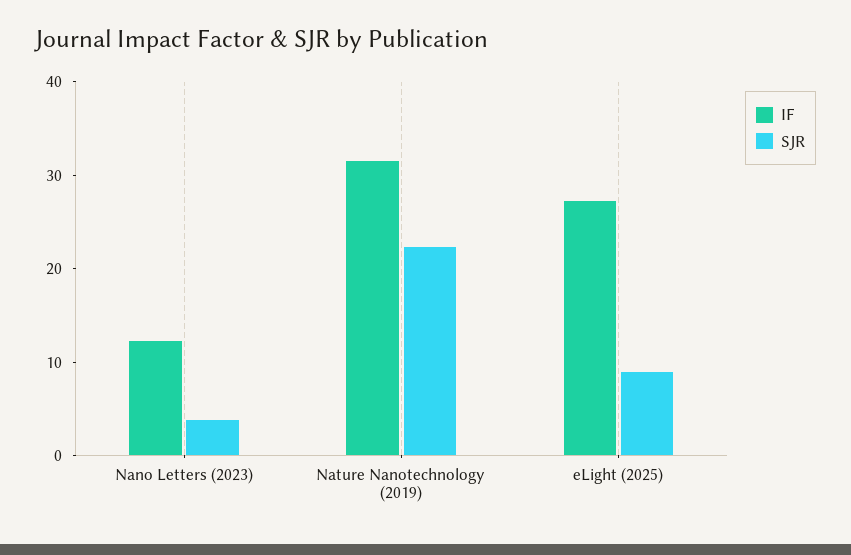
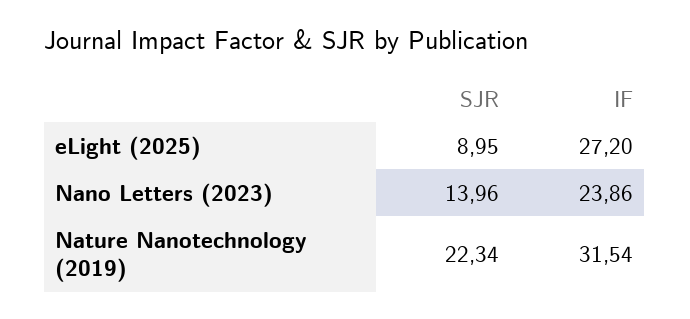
  {
    "IF": {
-     "Nano Letters (2023)": 12,
+     "Nano Letters (2023)": 23.86,
      "Nature Nanotechnology (2019)": 31.54,
      "eLight (2025)": 27.2
    },
    "SJR": {
-     "Nano Letters (2023)": 4,
+     "Nano Letters (2023)": 13.96,
      "Nature Nanotechnology (2019)": 22.34,
      "eLight (2025)": 8.95
    }
  }

